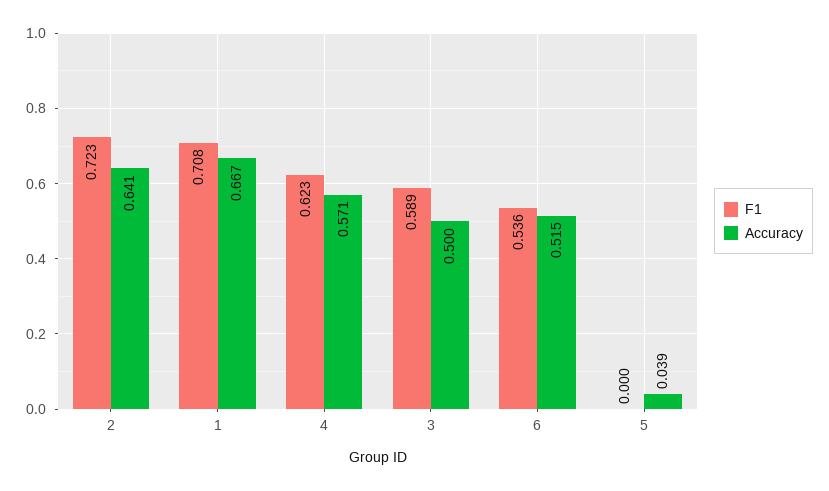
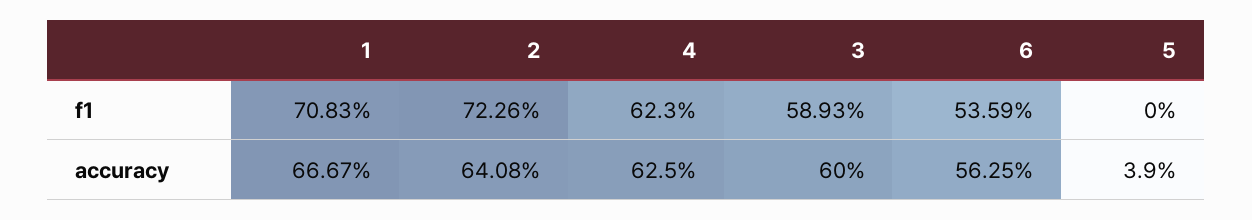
  {
    "F1": {
      "2": 0.7226,
      "1": 0.7083,
      "4": 0.623,
      "3": 0.5893,
      "6": 0.5359,
      "5": 0
    },
    "Accuracy": {
      "2": 0.6408,
      "1": 0.6667,
-     "4": 0.571,
+     "4": 0.625,
-     "3": 0.5,
+     "3": 0.6,
-     "6": 0.515,
+     "6": 0.5625,
      "5": 0.039
    }
  }

